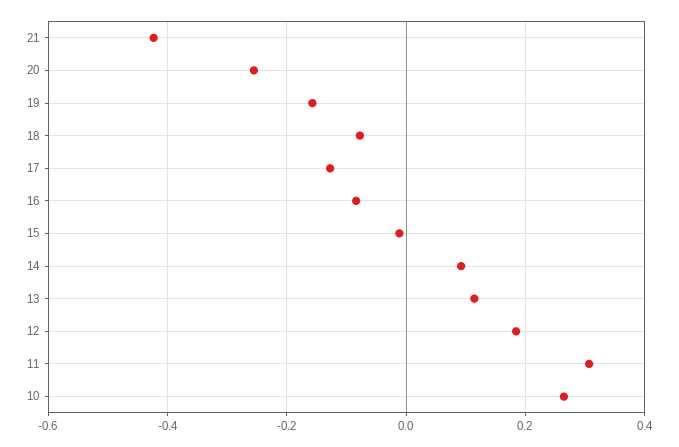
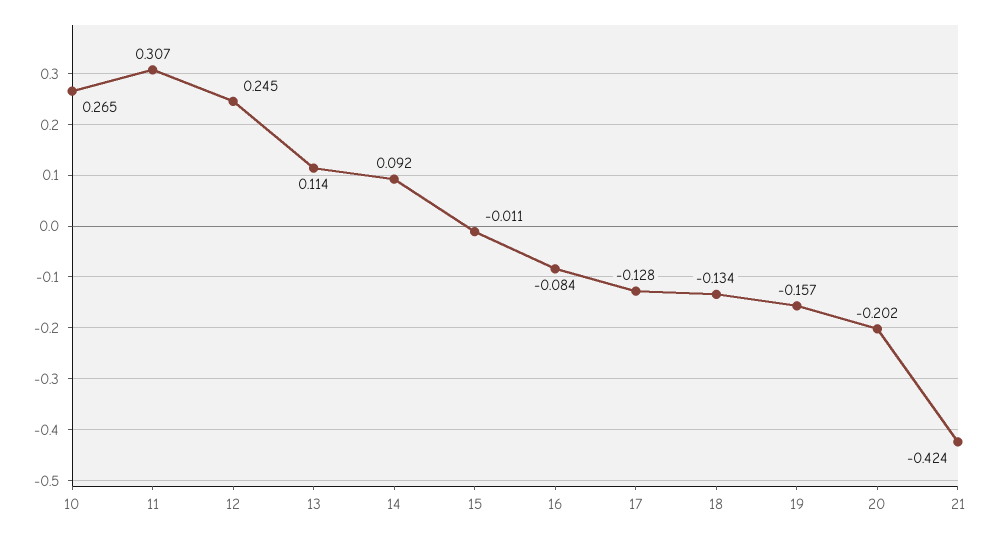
  {
    "21": -0.424,
-   "20": -0.26,
+   "20": -0.202,
    "19": -0.157,
-   "18": -0.08,
+   "18": -0.134,
    "17": -0.128,
    "16": -0.084,
    "15": -0.011,
    "14": 0.092,
    "13": 0.114,
-   "12": 0.18,
+   "12": 0.245,
    "11": 0.307,
    "10": 0.265
  }

